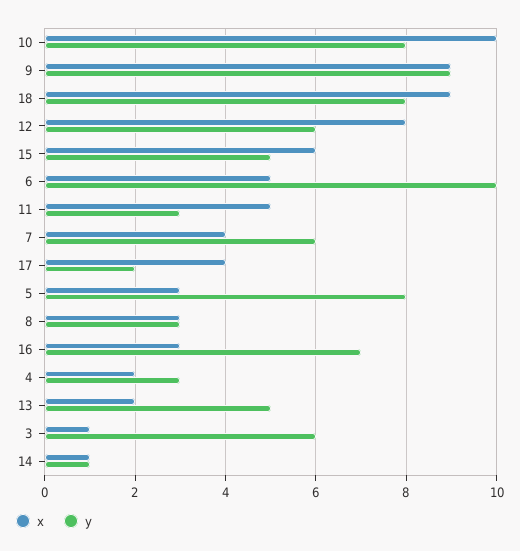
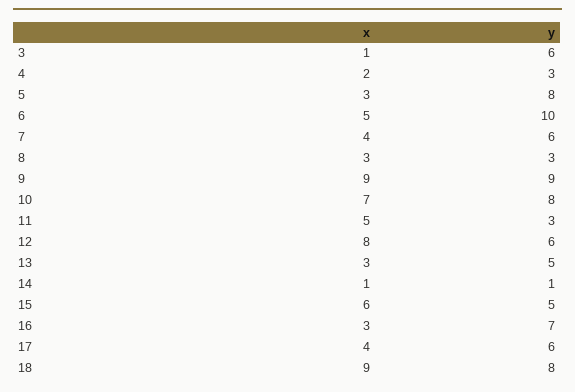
  {
    "x": {
-     "10": 10,
+     "10": 7,
      "9": 9,
      "18": 9,
      "12": 8,
      "15": 6,
      "6": 5,
      "11": 5,
      "7": 4,
      "17": 4,
      "5": 3,
      "8": 3,
      "16": 3,
      "4": 2,
-     "13": 2,
+     "13": 3,
      "3": 1,
      "14": 1
    },
    "y": {
      "10": 8,
      "9": 9,
      "18": 8,
      "12": 6,
      "15": 5,
      "6": 10,
      "11": 3,
      "7": 6,
-     "17": 2,
+     "17": 6,
      "5": 8,
      "8": 3,
      "16": 7,
      "4": 3,
      "13": 5,
      "3": 6,
      "14": 1
    }
  }

